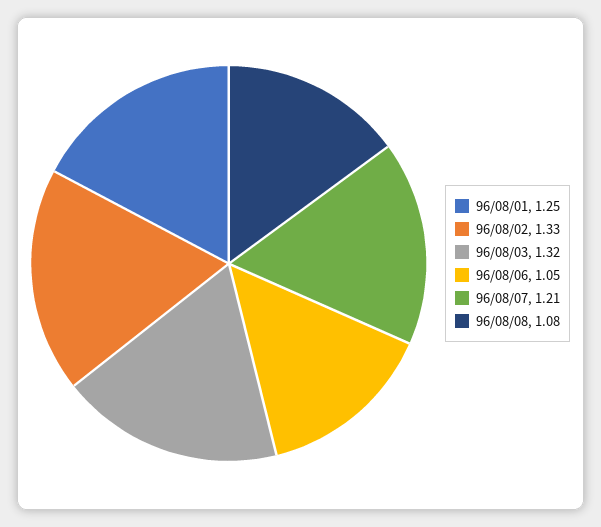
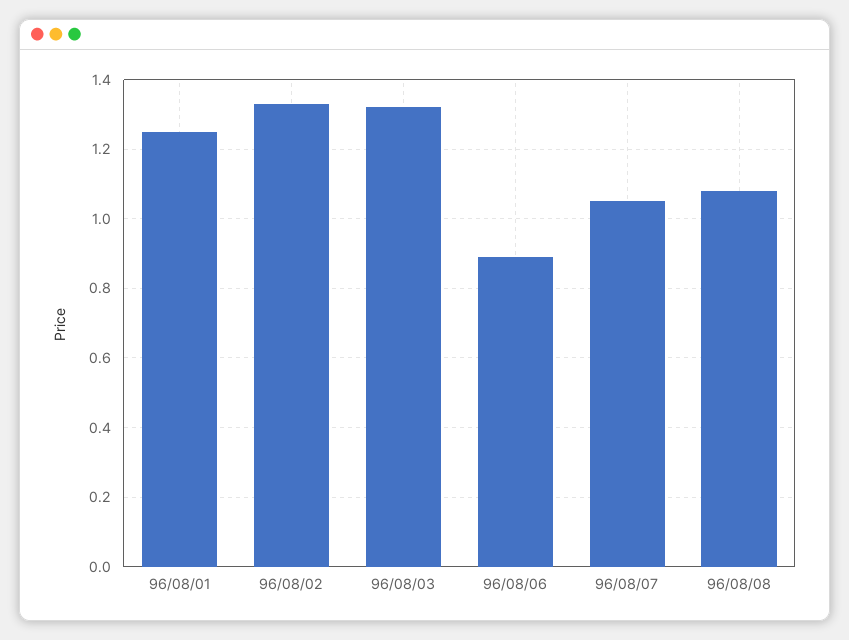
  {
    "96/08/01": 1.25,
    "96/08/02": 1.33,
    "96/08/03": 1.32,
-   "96/08/06": 1.05,
+   "96/08/06": 0.9,
-   "96/08/07": 1.21,
+   "96/08/07": 1.05,
    "96/08/08": 1.08
  }

